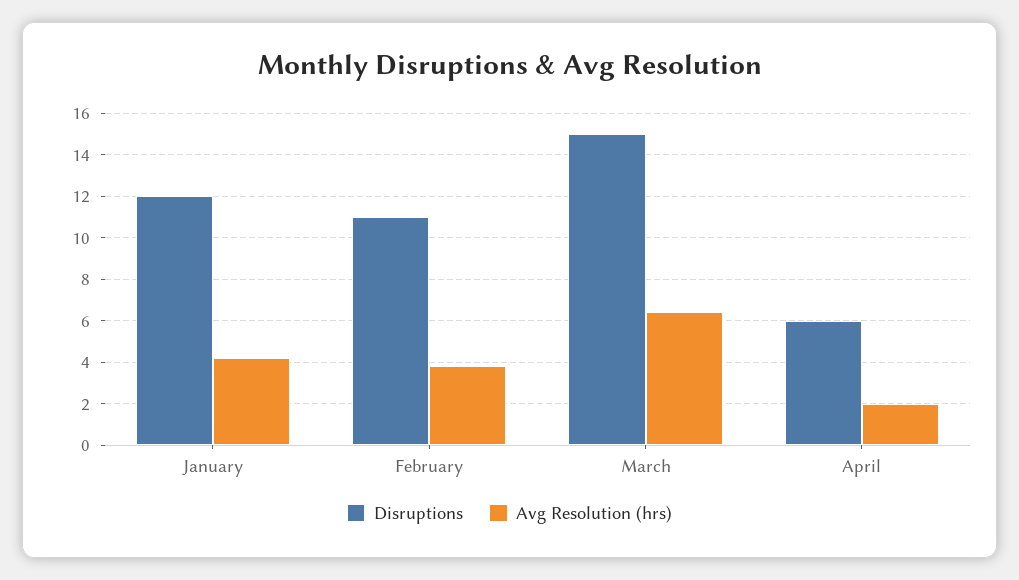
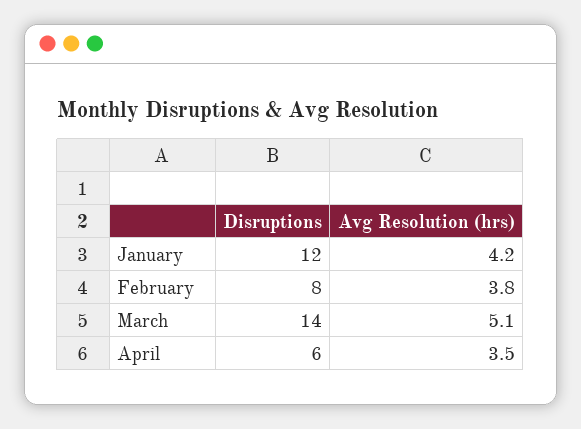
  {
    "Disruptions": {
      "January": 12,
-     "February": 11,
+     "February": 8,
-     "March": 15,
+     "March": 14,
      "April": 6
    },
    "Avg Resolution (hrs)": {
      "January": 4.2,
      "February": 3.8,
-     "March": 6.5,
+     "March": 5.1,
-     "April": 2
+     "April": 3.5
    }
  }

